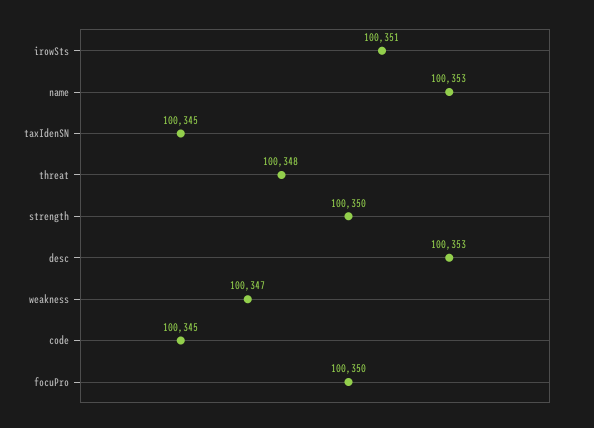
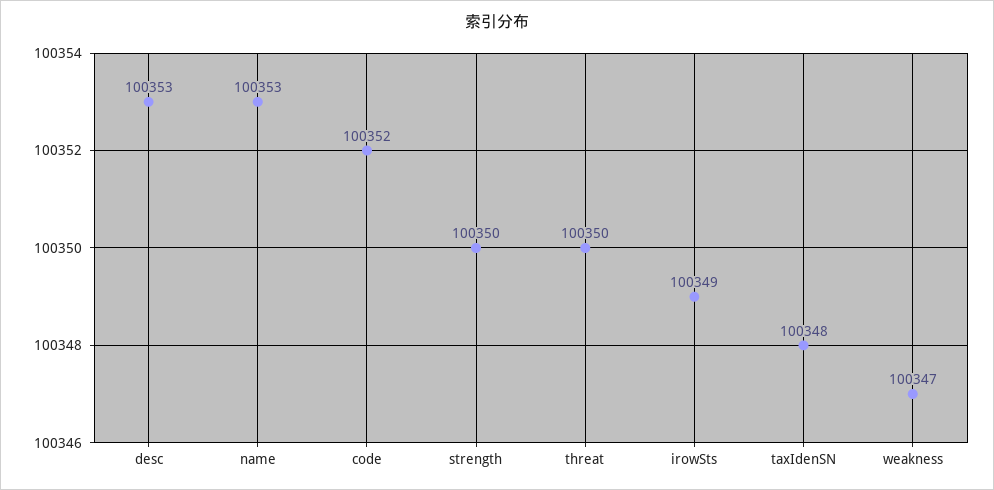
  {
-   "irowSts": 100351,
+   "irowSts": 100349,
    "name": 100353,
-   "taxIdenSN": 100345,
+   "taxIdenSN": 100348,
-   "threat": 100348,
+   "threat": 100350,
    "strength": 100350,
    "desc": 100353,
    "weakness": 100347,
-   "code": 100345,
+   "code": 100352
-   "focuPro": 100350
  }

